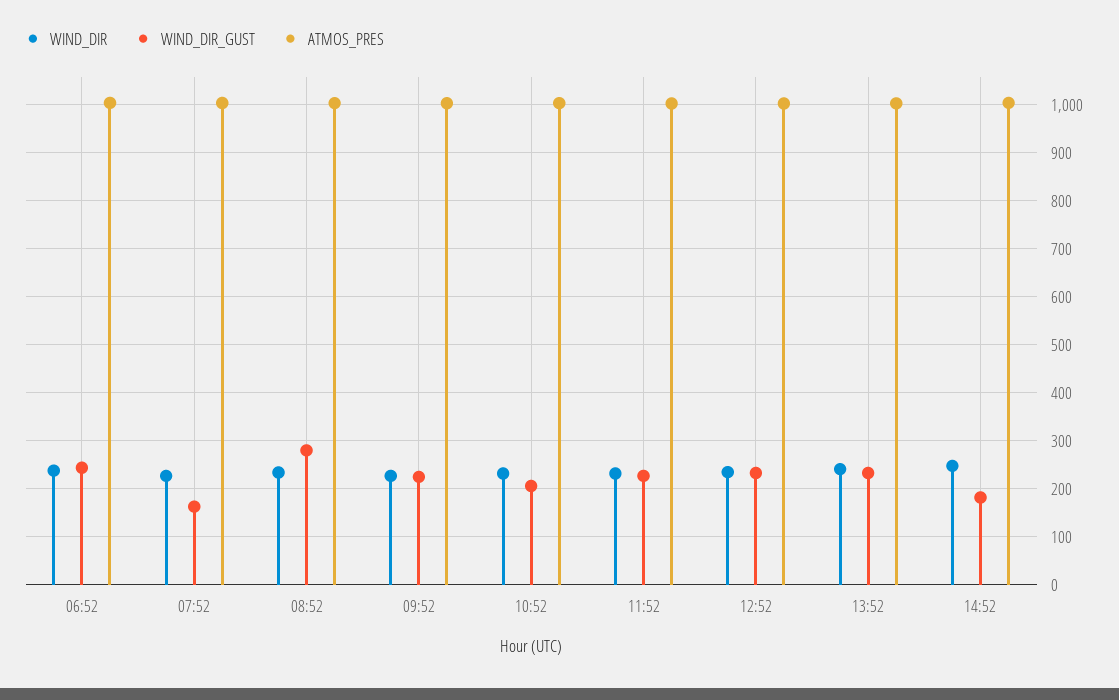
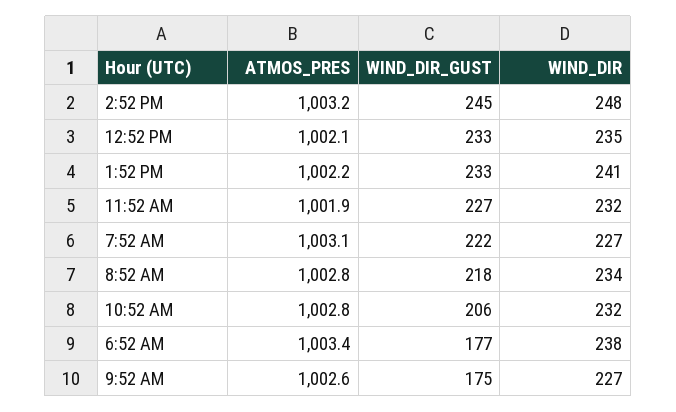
  {
    "WIND_DIR": {
      "06:52": 238,
      "07:52": 227,
      "08:52": 234,
      "09:52": 227,
      "10:52": 232,
      "11:52": 232,
      "12:52": 235,
      "13:52": 241,
      "14:52": 248
    },
    "WIND_DIR_GUST": {
-     "06:52": 240,
+     "06:52": 177,
-     "07:52": 160,
+     "07:52": 222,
-     "08:52": 280,
+     "08:52": 218,
-     "09:52": 220,
+     "09:52": 175,
      "10:52": 206,
      "11:52": 227,
      "12:52": 233,
      "13:52": 233,
-     "14:52": 180
+     "14:52": 245
    },
    "ATMOS_PRES": {
      "06:52": 1003.4,
      "07:52": 1003.1,
      "08:52": 1002.8,
      "09:52": 1002.6,
      "10:52": 1002.8,
      "11:52": 1001.9,
      "12:52": 1002.1,
      "13:52": 1002.2,
      "14:52": 1003.2
    }
  }

